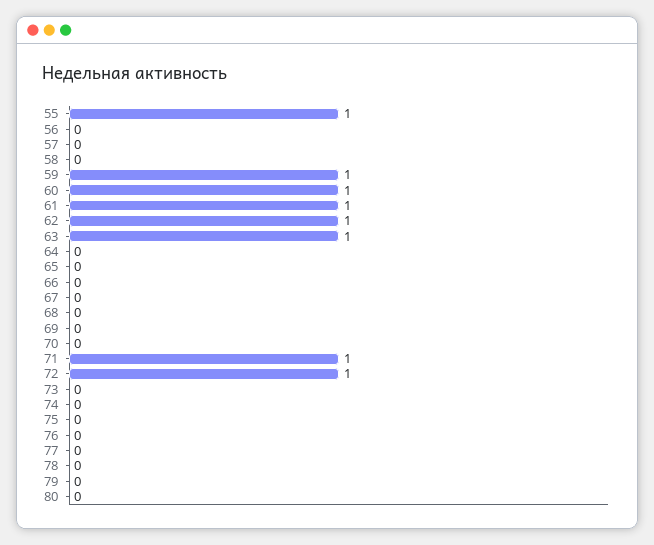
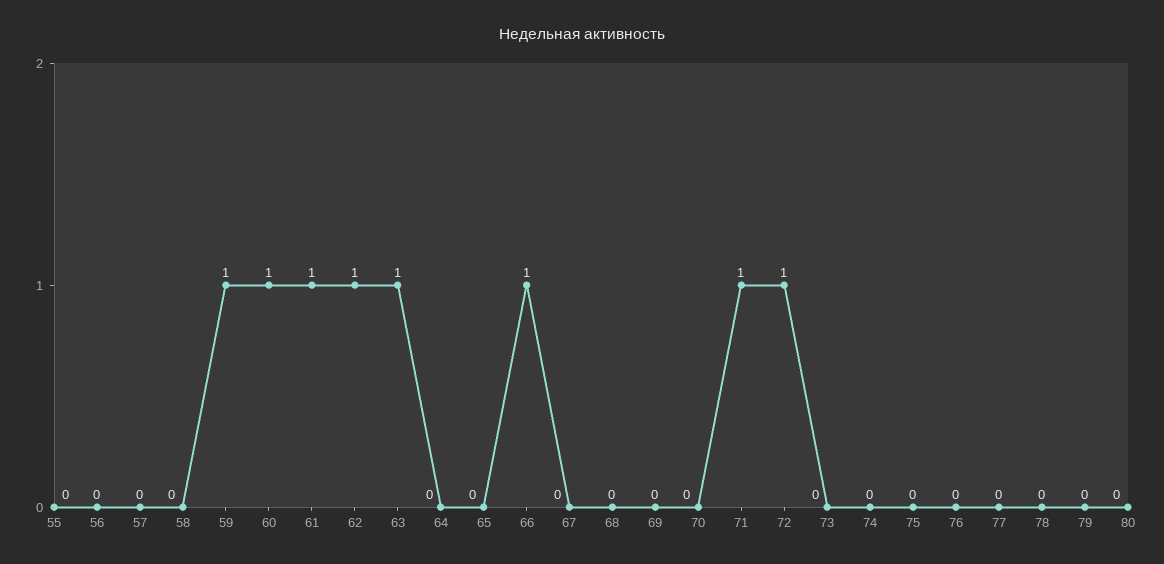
  {
-   "55": 1,
+   "55": 0,
    "56": 0,
    "57": 0,
    "58": 0,
    "59": 1,
    "60": 1,
    "61": 1,
    "62": 1,
    "63": 1,
    "64": 0,
    "65": 0,
-   "66": 0,
+   "66": 1,
    "67": 0,
    "68": 0,
    "69": 0,
    "70": 0,
    "71": 1,
    "72": 1,
    "73": 0,
    "74": 0,
    "75": 0,
    "76": 0,
    "77": 0,
    "78": 0,
    "79": 0,
    "80": 0
  }

